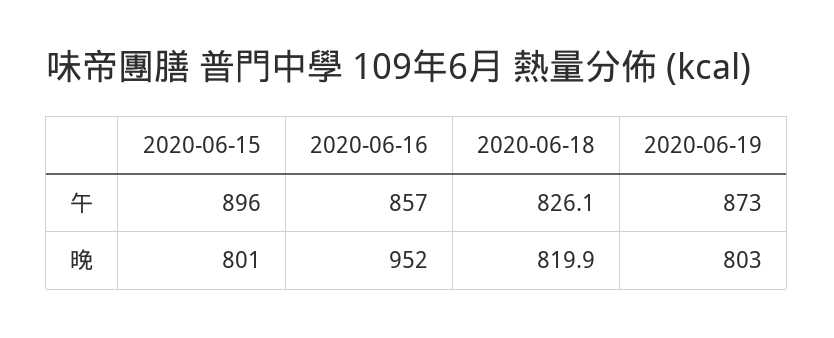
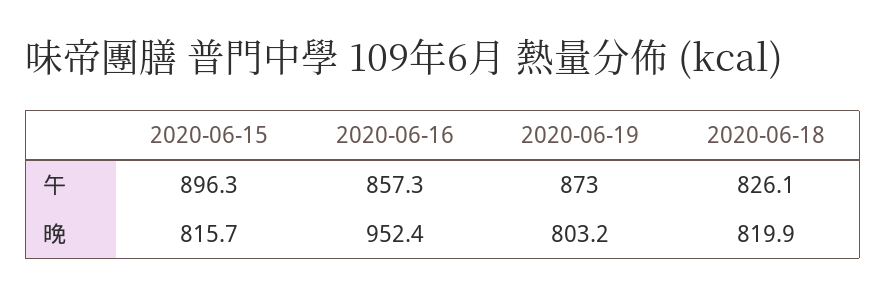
  {
    "2020-06-15": {
      "午": 896.3,
-     "晚": 801
+     "晚": 815.7
    },
    "2020-06-16": {
      "午": 857.3,
      "晚": 952.4
    },
    "2020-06-18": {
      "午": 826.1,
      "晚": 819.9
    },
    "2020-06-19": {
      "午": 873,
      "晚": 803.2
    }
  }

